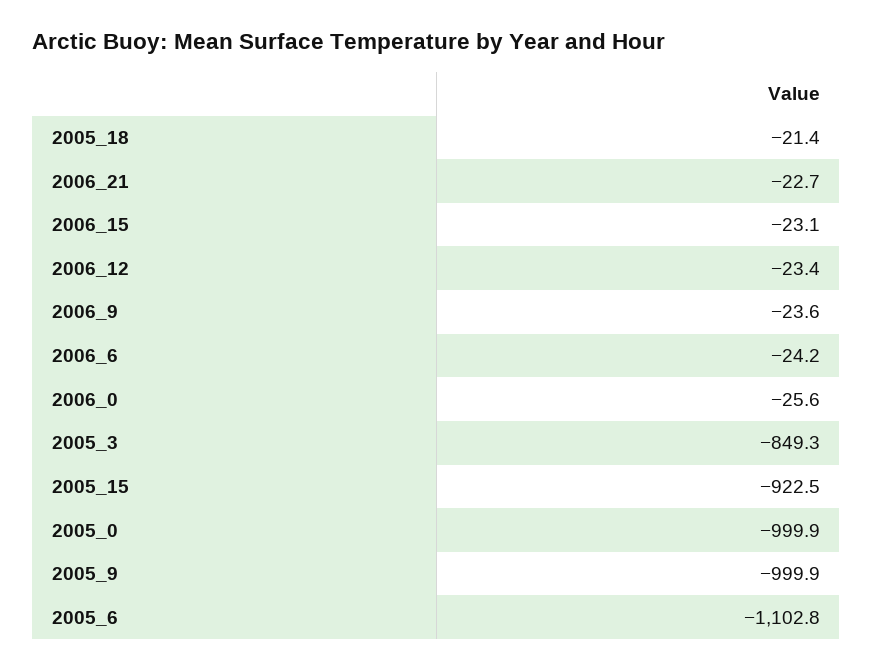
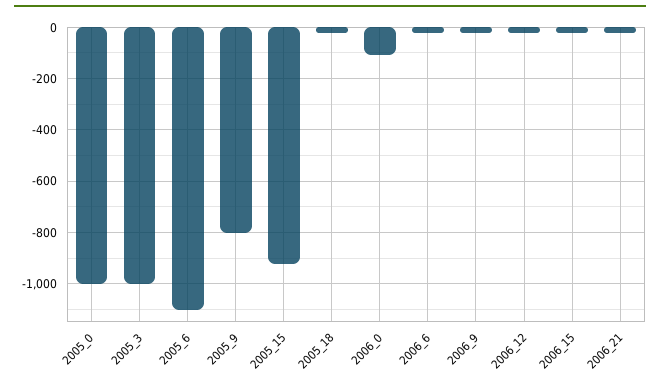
  {
    "2005_18": -21.4,
    "2006_21": -22.7,
    "2006_15": -23.1,
    "2006_12": -23.4,
    "2006_9": -23.6,
    "2006_6": -24.2,
-   "2006_0": -25.6,
+   "2006_0": -100,
-   "2005_3": -849.3,
+   "2005_3": -1000,
    "2005_15": -922.5,
    "2005_0": -999.9,
-   "2005_9": -999.9,
+   "2005_9": -800,
    "2005_6": -1102.8
  }

